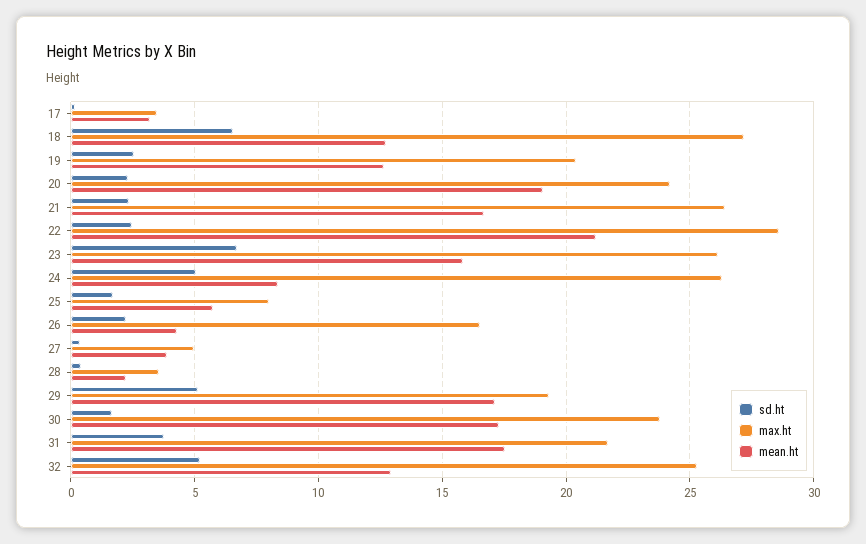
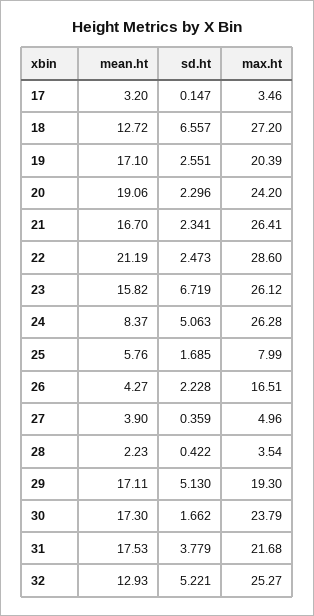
  {
    "sd.ht": {
      "17": 0.147,
      "18": 6.557,
      "19": 2.551,
      "20": 2.296,
      "21": 2.341,
      "22": 2.473,
      "23": 6.719,
      "24": 5.063,
      "25": 1.685,
      "26": 2.228,
      "27": 0.359,
      "28": 0.422,
      "29": 5.13,
      "30": 1.662,
      "31": 3.779,
      "32": 5.221
    },
    "max.ht": {
      "17": 3.46,
      "18": 27.2,
      "19": 20.39,
      "20": 24.2,
      "21": 26.41,
      "22": 28.6,
      "23": 26.12,
      "24": 26.28,
      "25": 7.99,
      "26": 16.51,
      "27": 4.96,
      "28": 3.54,
      "29": 19.3,
      "30": 23.79,
      "31": 21.68,
      "32": 25.27
    },
    "mean.ht": {
      "17": 3.2,
      "18": 12.72,
-     "19": 12.5,
+     "19": 17.1,
      "20": 19.06,
      "21": 16.7,
      "22": 21.19,
      "23": 15.82,
      "24": 8.37,
      "25": 5.76,
      "26": 4.27,
      "27": 3.9,
      "28": 2.23,
      "29": 17.11,
      "30": 17.3,
      "31": 17.53,
      "32": 12.93
    }
  }

